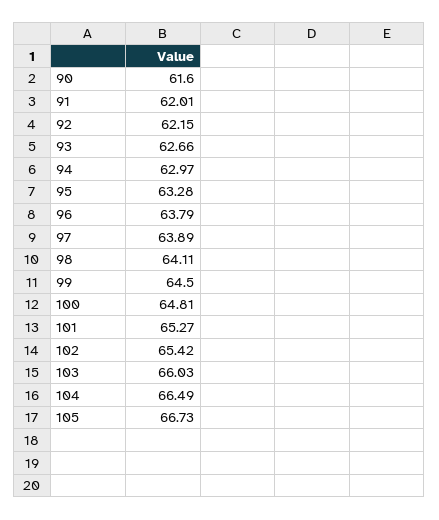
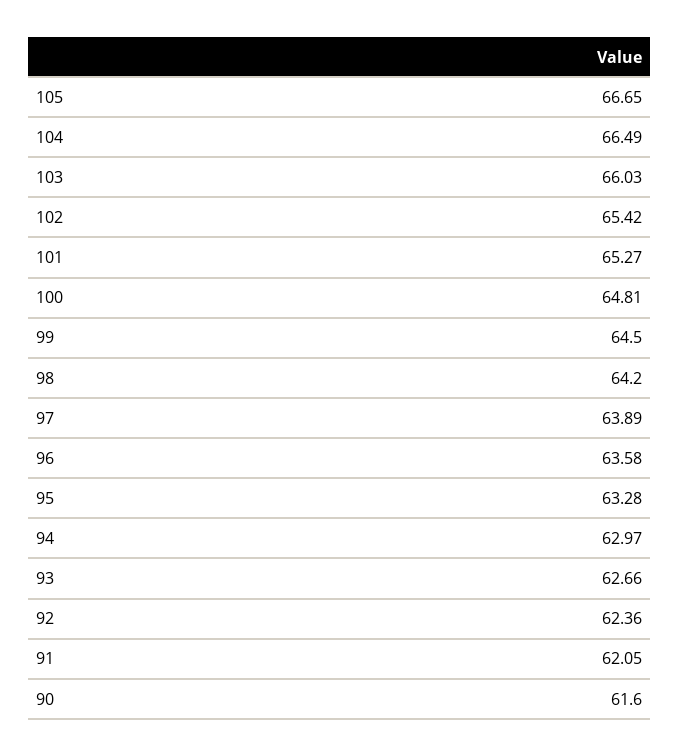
  {
    "90": 61.6,
-   "91": 62.01,
+   "91": 62.05,
-   "92": 62.15,
+   "92": 62.36,
    "93": 62.66,
    "94": 62.97,
    "95": 63.28,
-   "96": 63.79,
+   "96": 63.58,
    "97": 63.89,
-   "98": 64.11,
+   "98": 64.2,
    "99": 64.5,
    "100": 64.81,
    "101": 65.27,
    "102": 65.42,
    "103": 66.03,
    "104": 66.49,
-   "105": 66.73
+   "105": 66.65
  }

